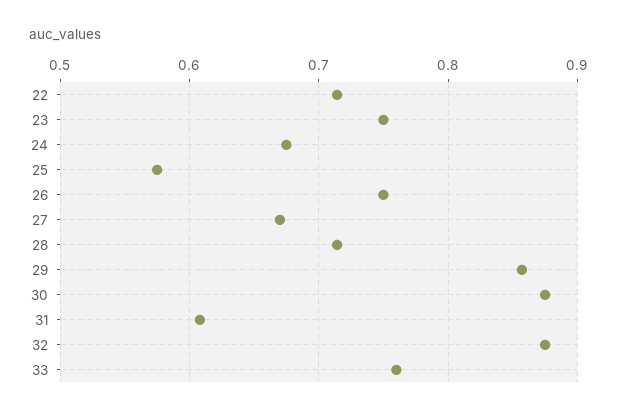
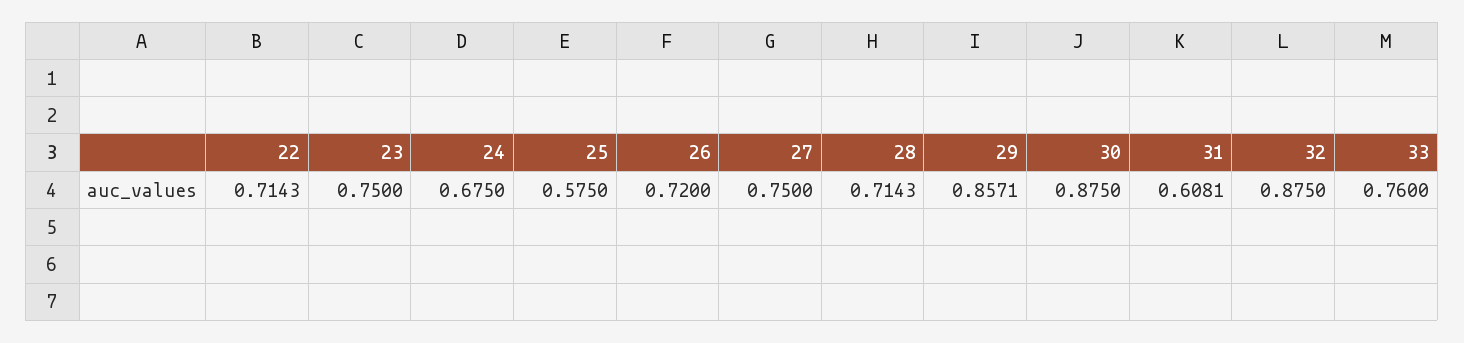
  {
    "22": 0.7143,
    "23": 0.75,
    "24": 0.675,
    "25": 0.575,
-   "26": 0.75,
+   "26": 0.72,
-   "27": 0.67,
+   "27": 0.75,
    "28": 0.7143,
    "29": 0.8571,
    "30": 0.875,
    "31": 0.6081,
    "32": 0.875,
    "33": 0.76
  }

